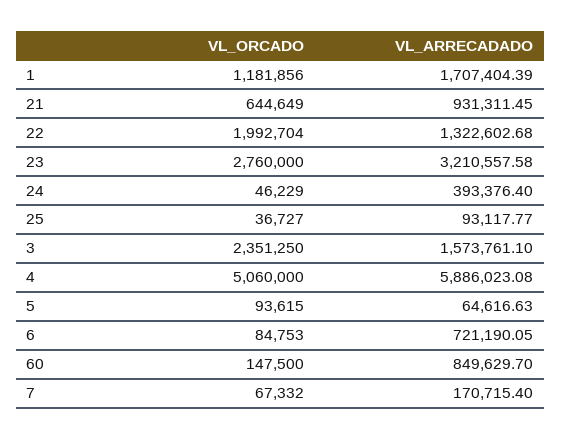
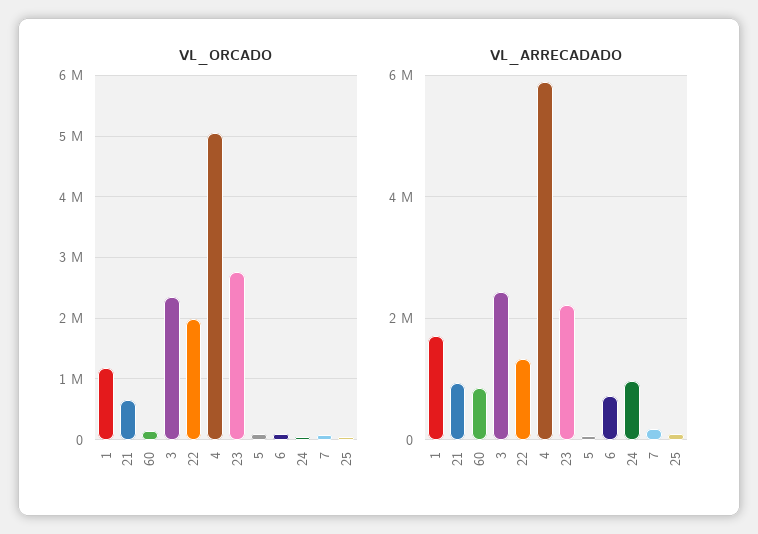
  {
    "VL_ORCADO": {
      "1": 1181856,
      "21": 644649,
      "22": 1992704,
      "23": 2760000,
      "24": 46229,
      "25": 36727,
      "3": 2351250,
      "4": 5060000,
      "5": 93615,
      "6": 84753,
      "60": 147500,
      "7": 67332
    },
    "VL_ARRECADADO": {
      "1": 1707404.39,
      "21": 931311.45,
      "22": 1322602.68,
-     "23": 3210557.58,
+     "23": 2200000,
-     "24": 393376.4,
+     "24": 1000000,
      "25": 93117.77,
-     "3": 1573761.1,
+     "3": 2400000,
      "4": 5886023.08,
      "5": 64616.63,
      "6": 721190.05,
      "60": 849629.7,
      "7": 170715.4
    }
  }

